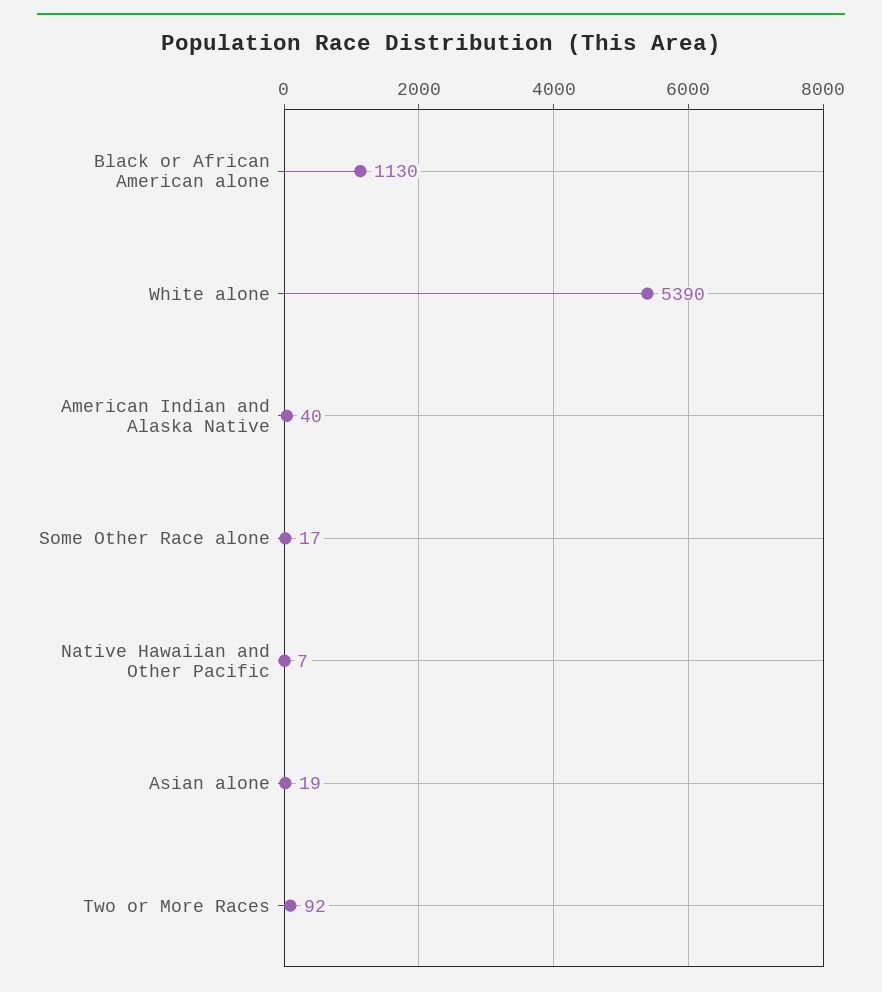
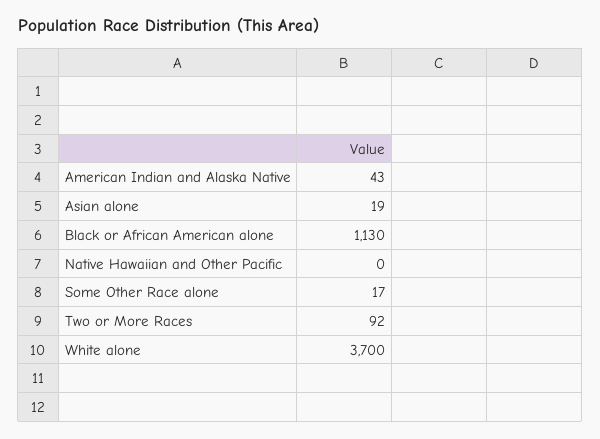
  {
    "Black or African American alone": 1130,
-   "White alone": 5390,
+   "White alone": 3700,
-   "American Indian and Alaska Native": 40,
+   "American Indian and Alaska Native": 43,
    "Some Other Race alone": 17,
-   "Native Hawaiian and Other Pacific": 7,
+   "Native Hawaiian and Other Pacific": 0,
    "Asian alone": 19,
    "Two or More Races": 92
  }

